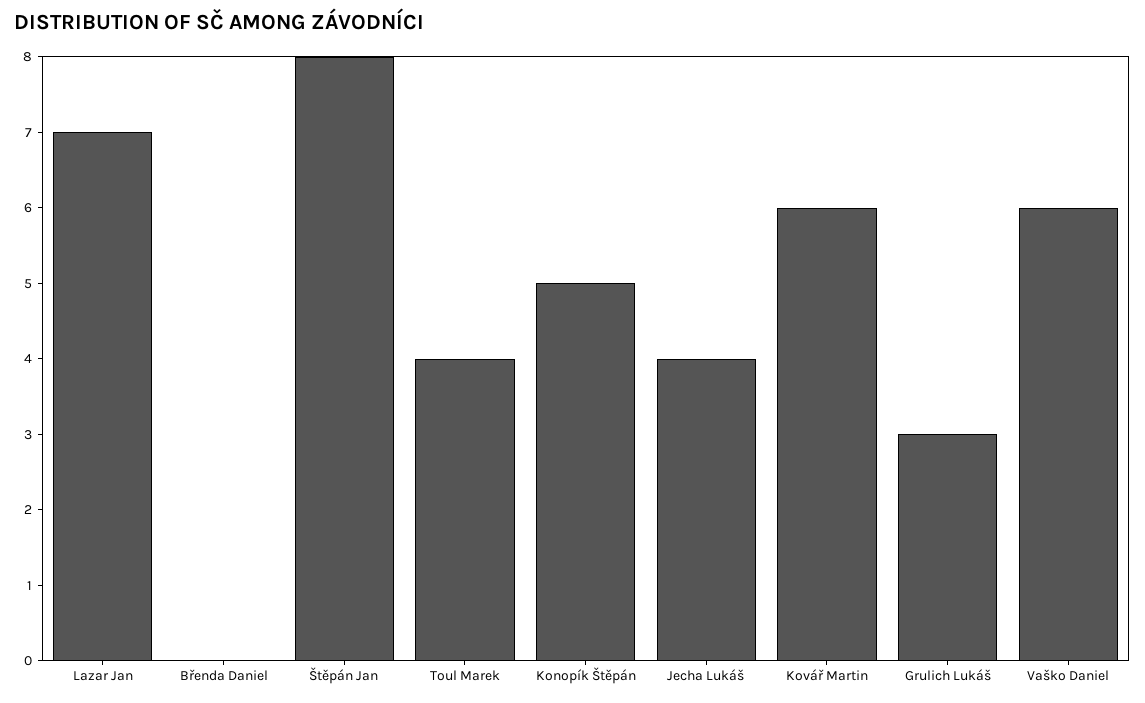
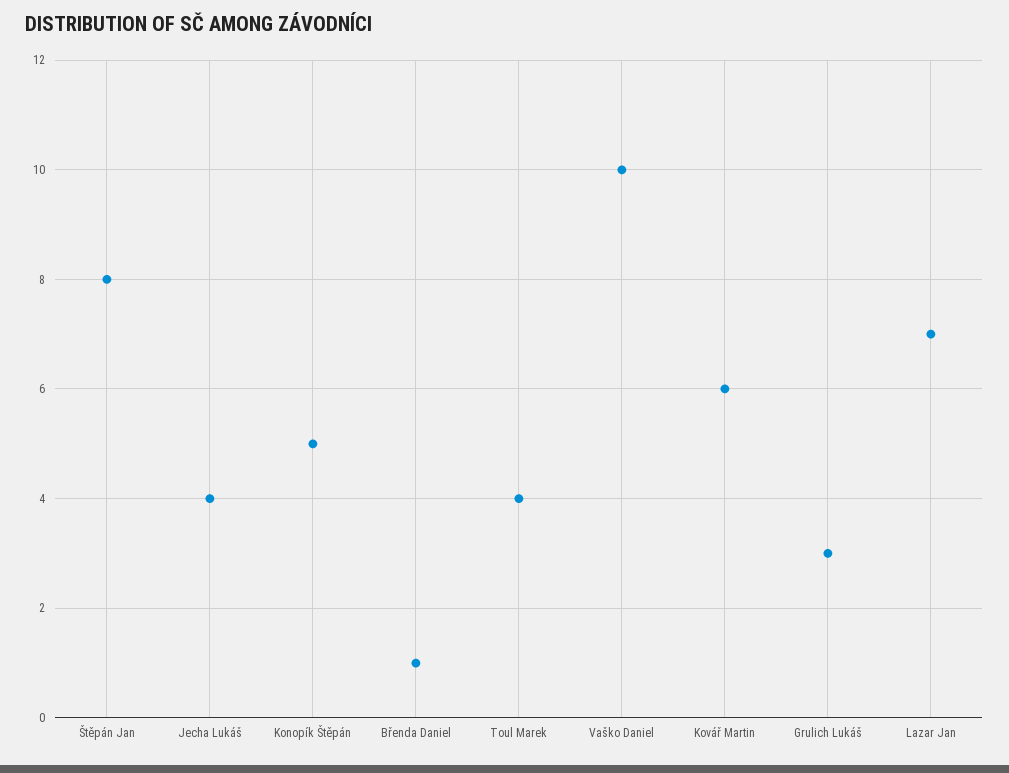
  {
    "Lazar Jan": 7,
-   "Břenda Daniel": 0,
+   "Břenda Daniel": 1,
    "Štěpán Jan": 8,
    "Toul Marek": 4,
    "Konopík Štěpán": 5,
    "Jecha Lukáš": 4,
    "Kovář Martin": 6,
    "Grulich Lukáš": 3,
-   "Vaško Daniel": 6
+   "Vaško Daniel": 10
  }

